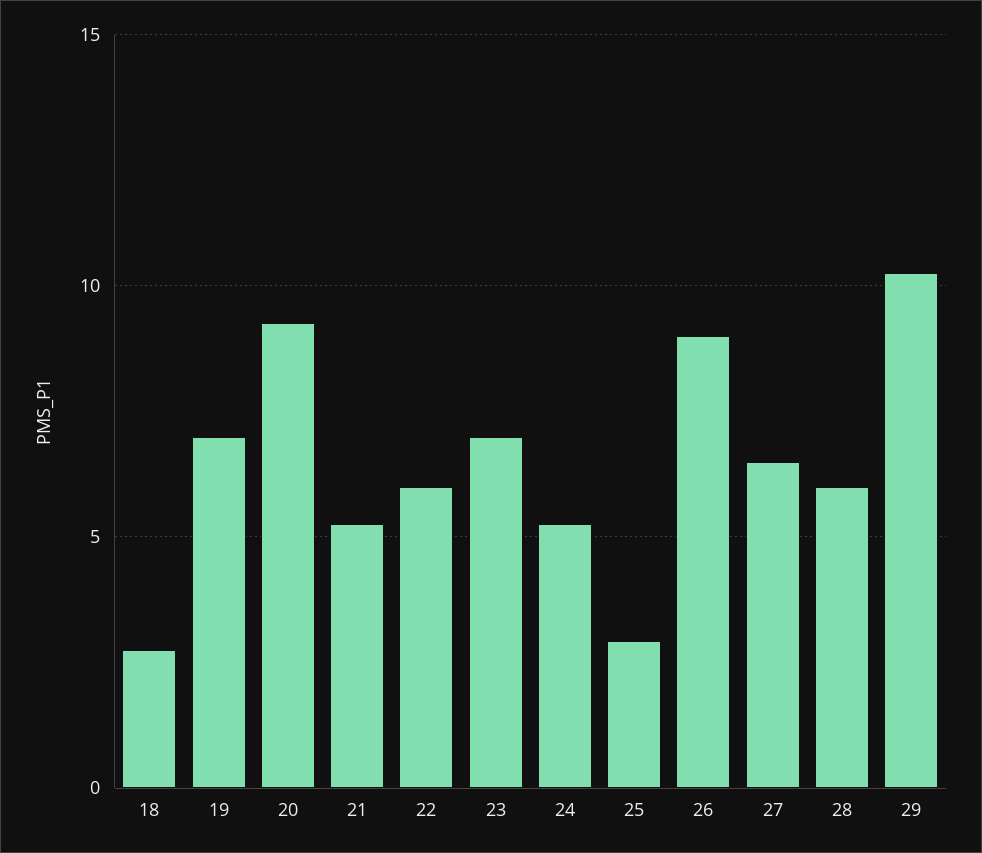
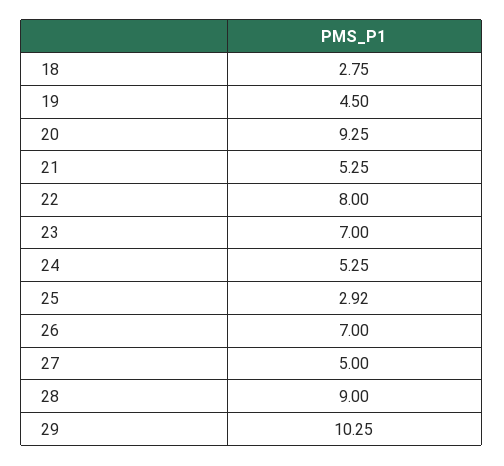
  {
    "18": 2.75,
-   "19": 7,
+   "19": 4.5,
    "20": 9.25,
    "21": 5.25,
-   "22": 6,
+   "22": 8,
    "23": 7,
    "24": 5.25,
    "25": 2.92,
-   "26": 9,
+   "26": 7,
-   "27": 6.5,
+   "27": 5,
-   "28": 6,
+   "28": 9,
    "29": 10.25
  }

